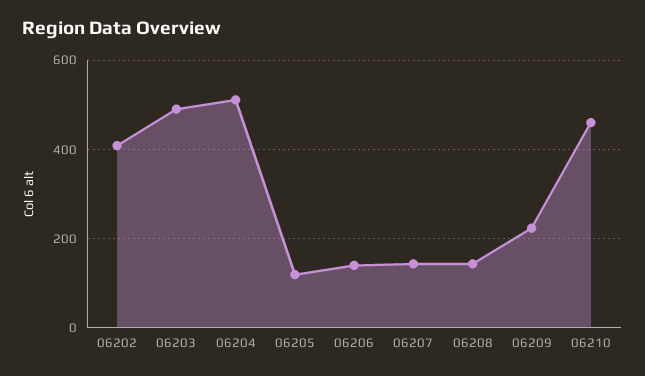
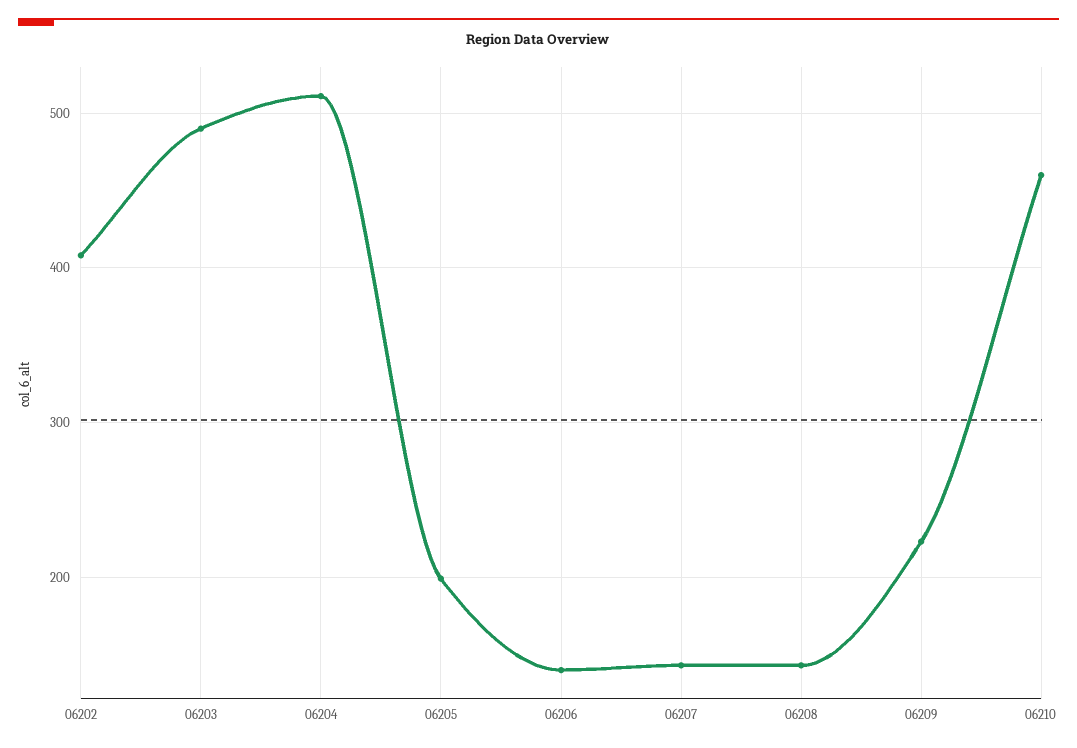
  {
    "06202": 410,
    "06203": 490,
    "06204": 510,
-   "06205": 120,
+   "06205": 200,
    "06206": 140,
    "06207": 140,
    "06208": 140,
    "06209": 220,
    "06210": 460
  }

